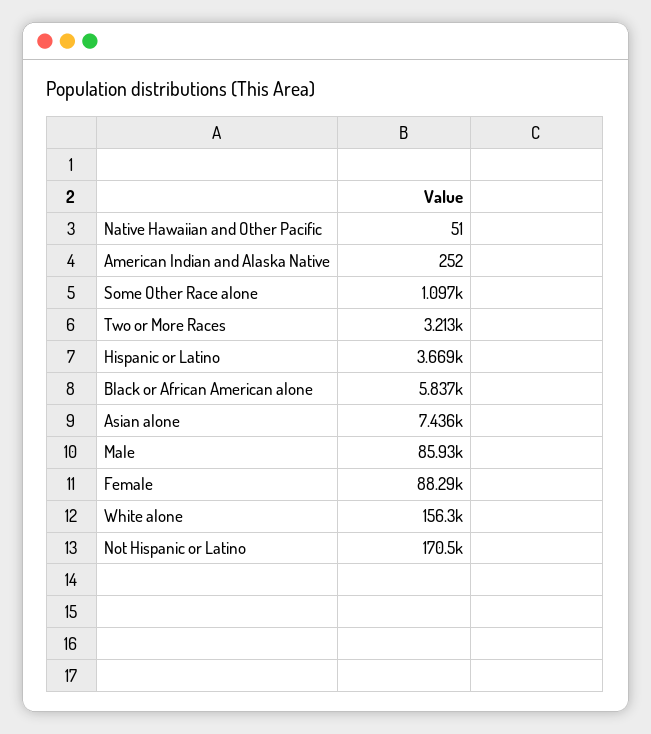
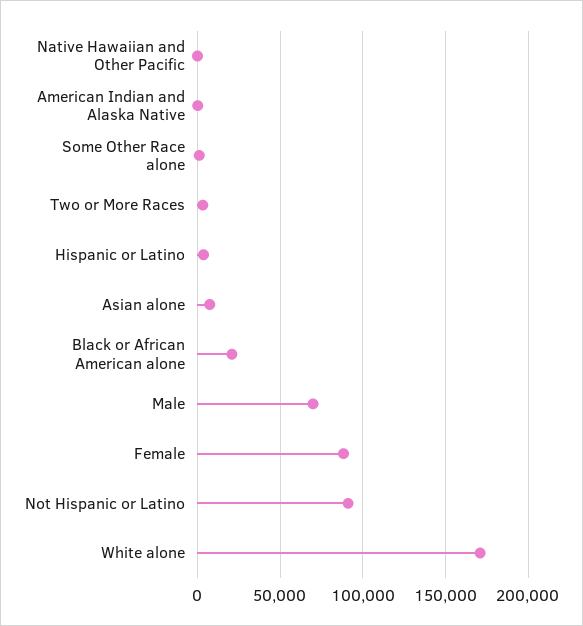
  {
    "Native Hawaiian and Other Pacific": 51,
    "American Indian and Alaska Native": 252,
    "Some Other Race alone": 1097,
    "Two or More Races": 3213,
    "Hispanic or Latino": 3669,
-   "Black or African American alone": 5837,
+   "Black or African American alone": 20000,
    "Asian alone": 7436,
-   "Male": 85930,
+   "Male": 70000,
    "Female": 88290,
-   "White alone": 156300,
+   "White alone": 170000,
-   "Not Hispanic or Latino": 170500
+   "Not Hispanic or Latino": 90000
  }

